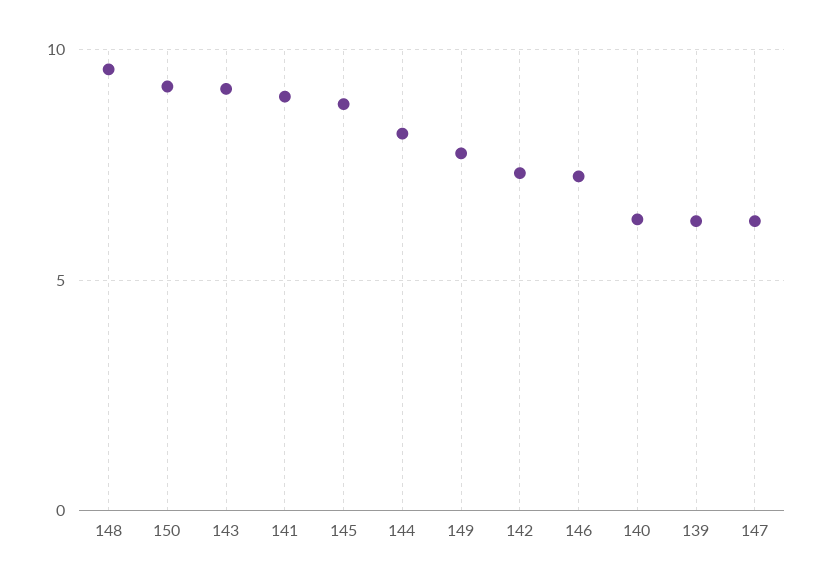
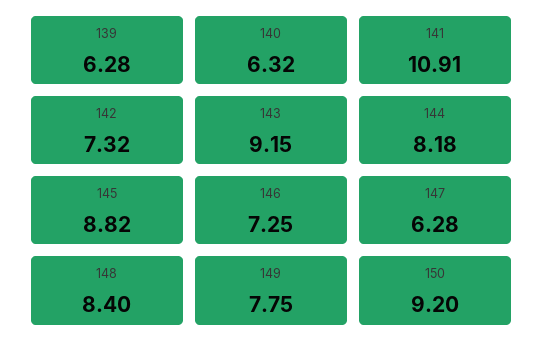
  {
-   "148": 9.5,
+   "148": 8.4,
    "150": 9.2,
    "143": 9.15,
-   "141": 9,
+   "141": 10.91,
    "145": 8.82,
    "144": 8.18,
    "149": 7.75,
    "142": 7.32,
    "146": 7.25,
    "140": 6.32,
    "139": 6.28,
    "147": 6.28
  }

